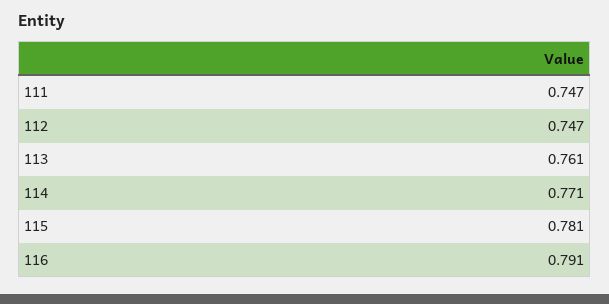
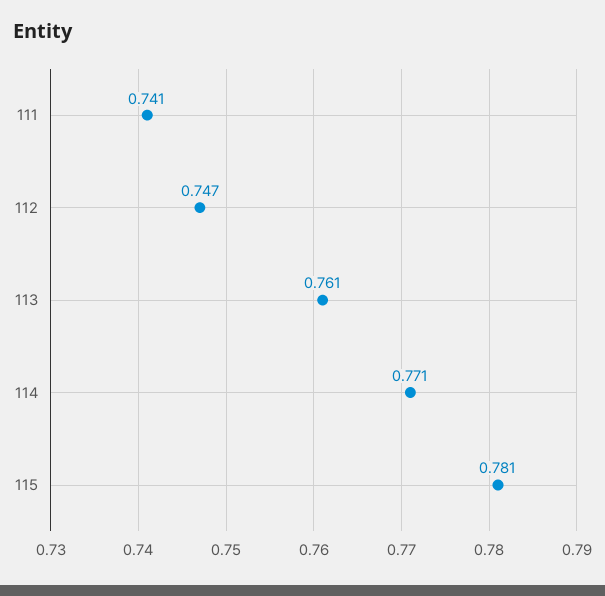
  {
-   "111": 0.747,
+   "111": 0.741,
    "112": 0.747,
    "113": 0.761,
    "114": 0.771,
-   "115": 0.781,
+   "115": 0.781
-   "116": 0.791
  }

